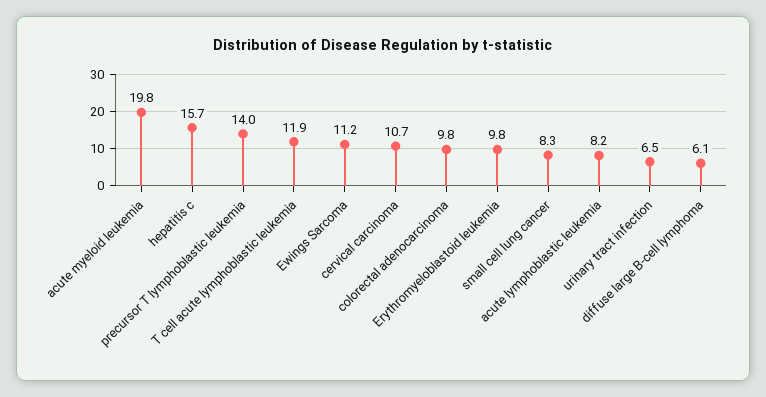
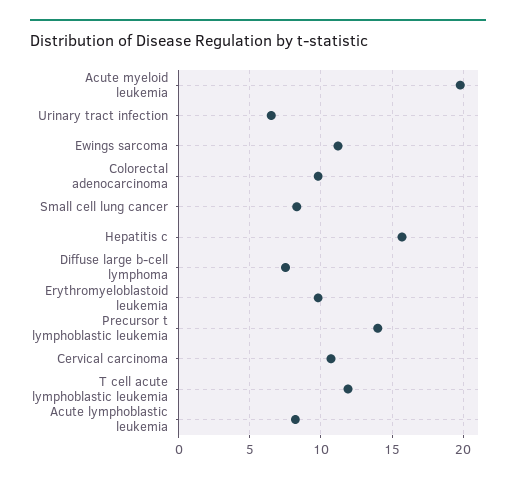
  {
    "acute myeloid leukemia": 19.8,
    "hepatitis c": 15.7,
    "precursor T lymphoblastic leukemia": 14,
    "T cell acute lymphoblastic leukemia": 11.9,
    "Ewings Sarcoma": 11.2,
    "cervical carcinoma": 10.7,
    "colorectal adenocarcinoma": 9.8,
    "Erythromyeloblastoid leukemia": 9.8,
    "small cell lung cancer": 8.3,
    "acute lymphoblastic leukemia": 8.2,
    "urinary tract infection": 6.5,
-   "diffuse large B-cell lymphoma": 6.1
+   "diffuse large B-cell lymphoma": 7.5
  }

